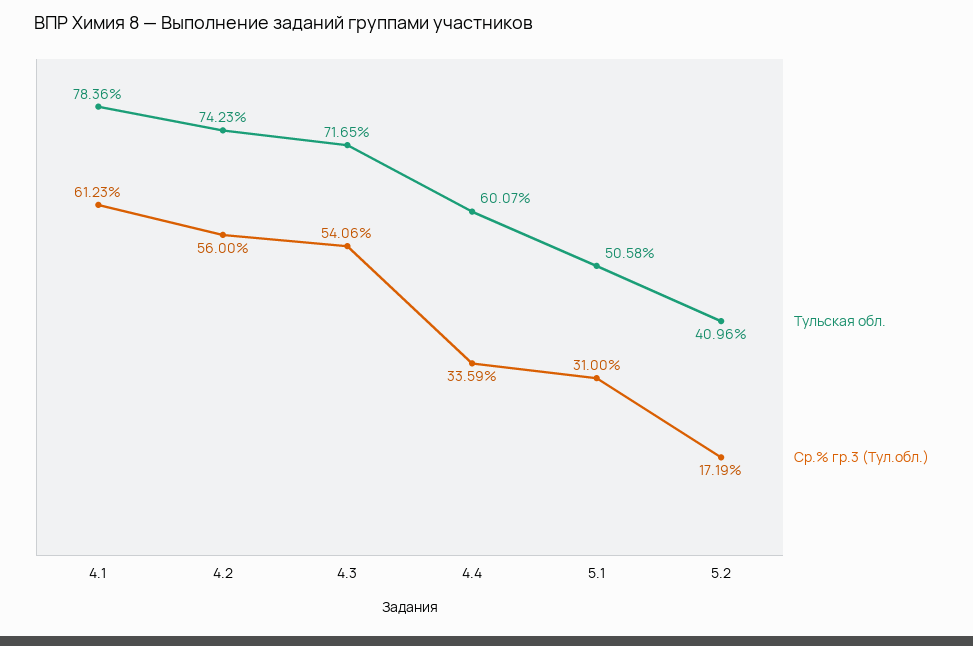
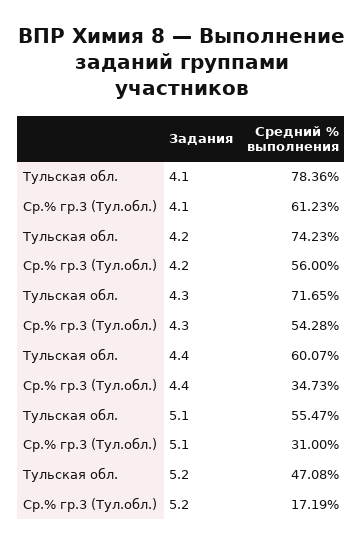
  {
    "Тульская обл.": {
      "4.1": 78.36,
      "4.2": 74.23,
      "4.3": 71.65,
      "4.4": 60.07,
-     "5.1": 50.58,
+     "5.1": 55.47,
-     "5.2": 40.96
+     "5.2": 47.08
    },
    "Ср.% гр.3 (Тул.обл.)": {
      "4.1": 61.23,
      "4.2": 56,
-     "4.3": 54.06,
+     "4.3": 54.28,
-     "4.4": 33.59,
+     "4.4": 34.73,
      "5.1": 31,
      "5.2": 17.19
    }
  }

